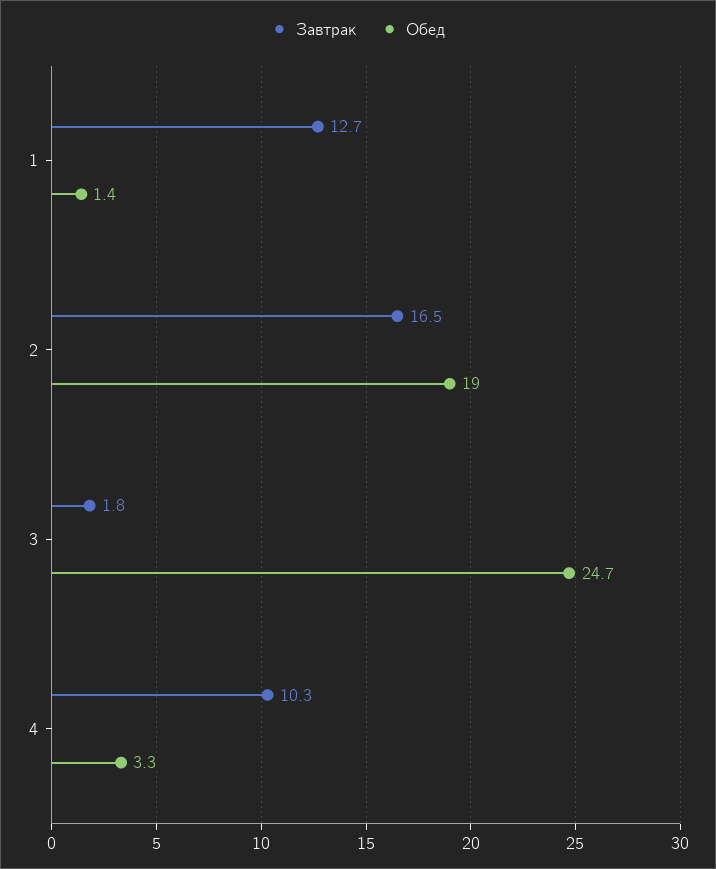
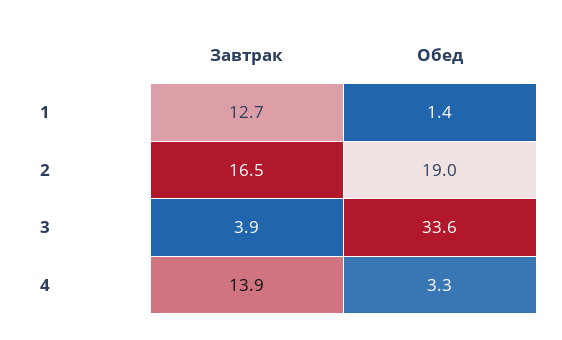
  {
    "Завтрак": {
      "1": 12.7,
      "2": 16.5,
-     "3": 1.8,
+     "3": 3.9,
-     "4": 10.3
+     "4": 13.9
    },
    "Обед": {
      "1": 1.4,
      "2": 19,
-     "3": 24.7,
+     "3": 33.6,
      "4": 3.3
    }
  }

